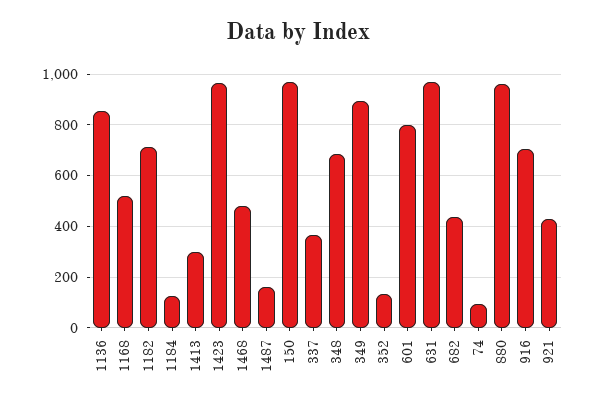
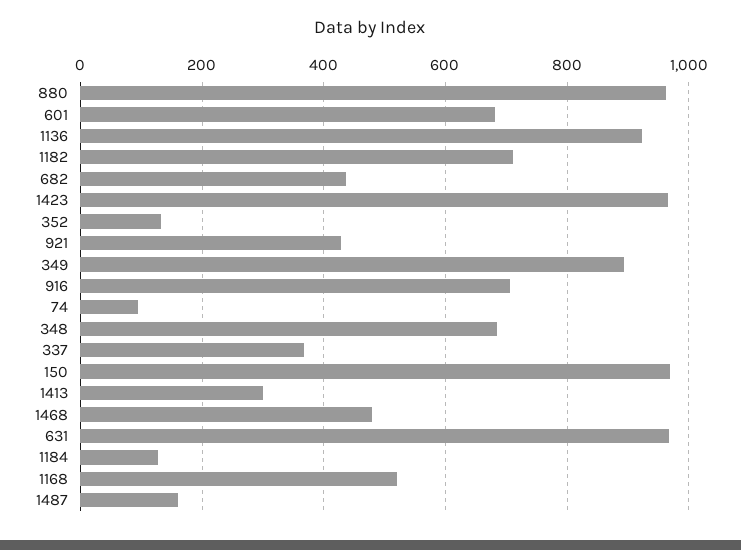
  {
-   "1136": 850,
+   "1136": 920,
    "1168": 520,
    "1182": 720,
    "1184": 120,
    "1413": 300,
    "1423": 960,
    "1468": 480,
    "1487": 160,
    "150": 960,
    "337": 360,
    "348": 680,
    "349": 900,
    "352": 140,
-   "601": 800,
+   "601": 680,
    "631": 960,
    "682": 440,
    "74": 100,
    "880": 960,
    "916": 700,
    "921": 420
  }

